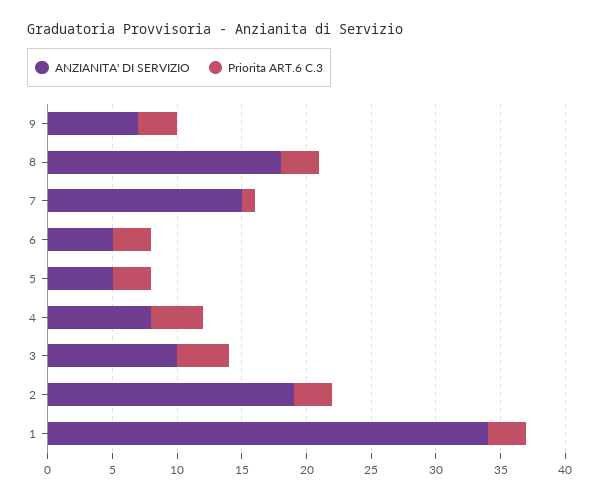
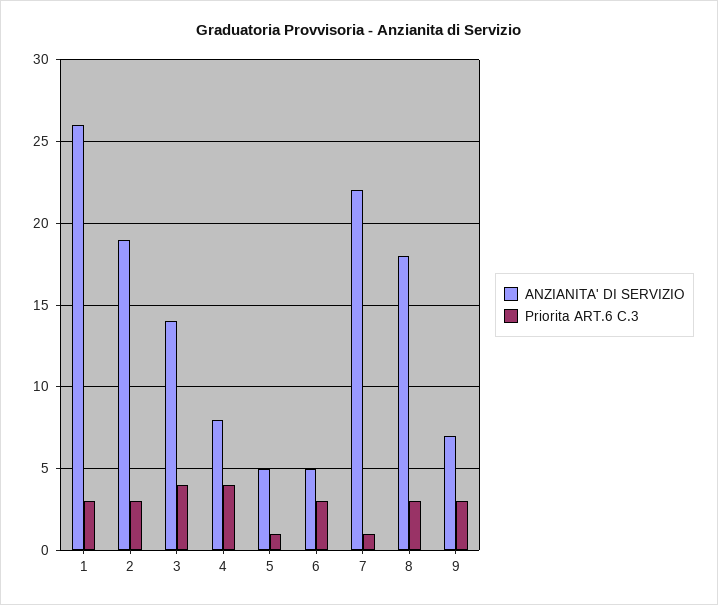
  {
    "ANZIANITA' DI SERVIZIO": {
      "9": 7,
      "8": 18,
-     "7": 15,
+     "7": 22,
      "6": 5,
      "5": 5,
      "4": 8,
-     "3": 10,
+     "3": 14,
      "2": 19,
-     "1": 34
+     "1": 26
    },
    "Priorita ART.6 C.3": {
      "9": 3,
      "8": 3,
      "7": 1,
      "6": 3,
-     "5": 3,
+     "5": 1,
      "4": 4,
      "3": 4,
      "2": 3,
      "1": 3
    }
  }

